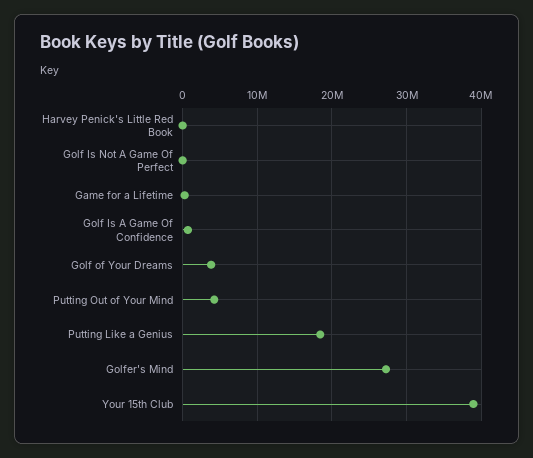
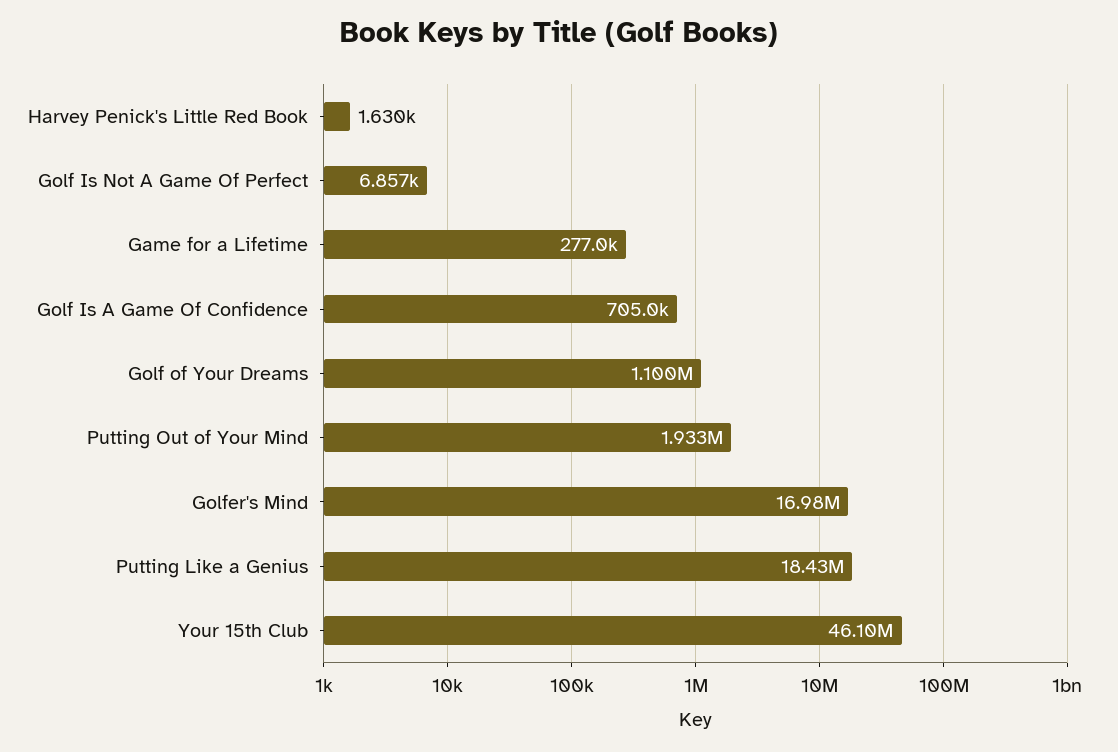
  {
    "Harvey Penick's Little Red Book": 1630,
    "Golf Is Not A Game Of Perfect": 6857,
    "Game for a Lifetime": 277000,
    "Golf Is A Game Of Confidence": 705000,
-   "Golf of Your Dreams": 4000000,
+   "Golf of Your Dreams": 1100000,
-   "Putting Out of Your Mind": 4000000,
+   "Putting Out of Your Mind": 1933000,
    "Putting Like a Genius": 18430000,
-   "Golfer's Mind": 27000000,
+   "Golfer's Mind": 16980000,
-   "Your 15th Club": 39000000
+   "Your 15th Club": 46100000
  }

